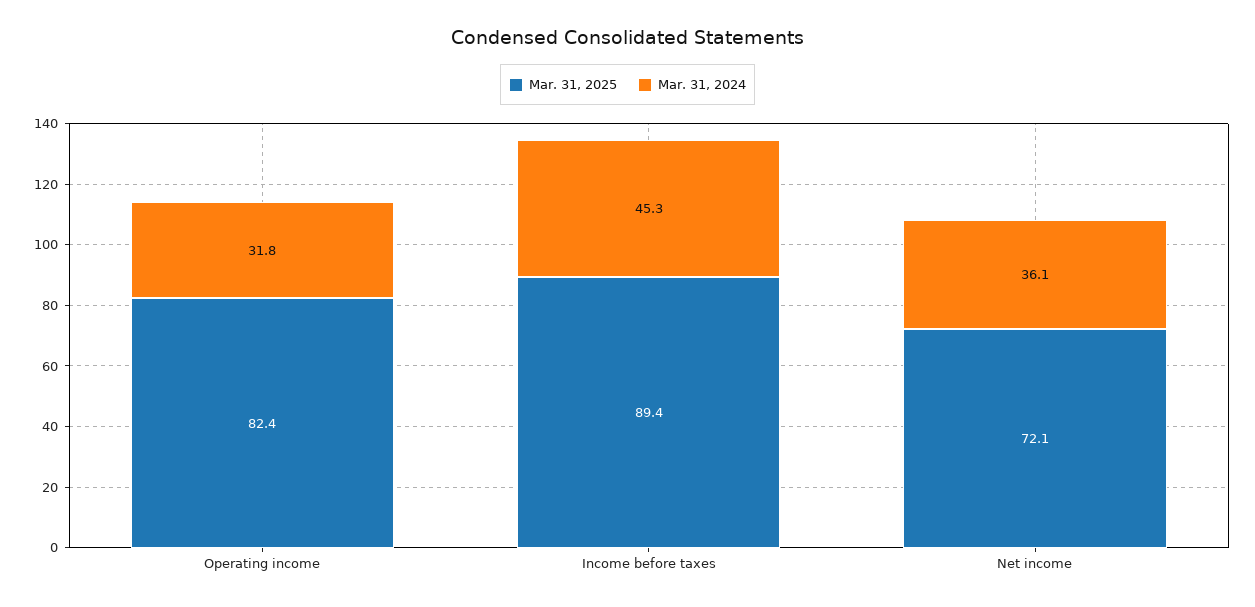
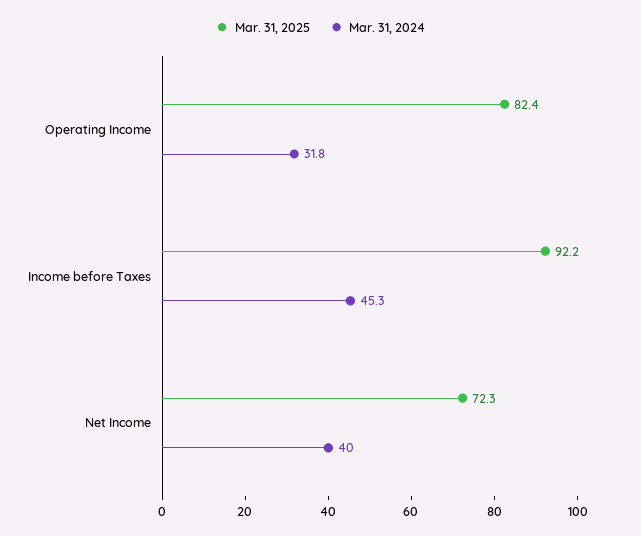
  {
    "Mar. 31, 2025": {
      "Operating income": 82.4,
-     "Income before taxes": 89.4,
+     "Income before taxes": 92.2,
-     "Net income": 72.1
+     "Net income": 72.3
    },
    "Mar. 31, 2024": {
      "Operating income": 31.8,
      "Income before taxes": 45.3,
-     "Net income": 36.1
+     "Net income": 40
    }
  }

